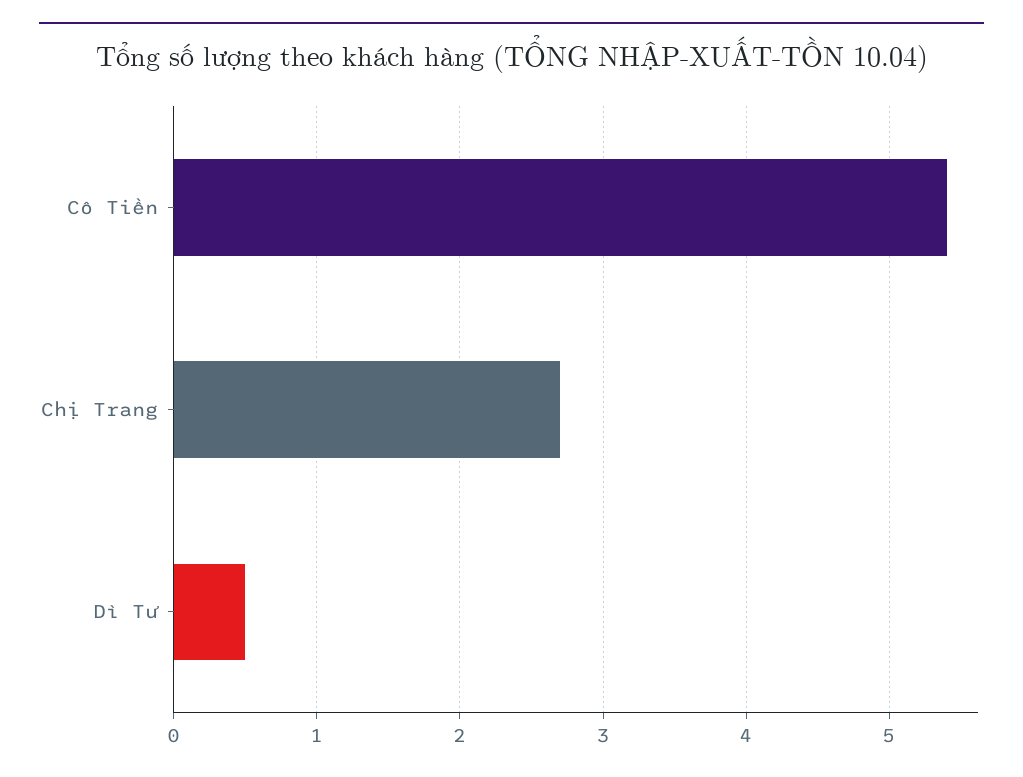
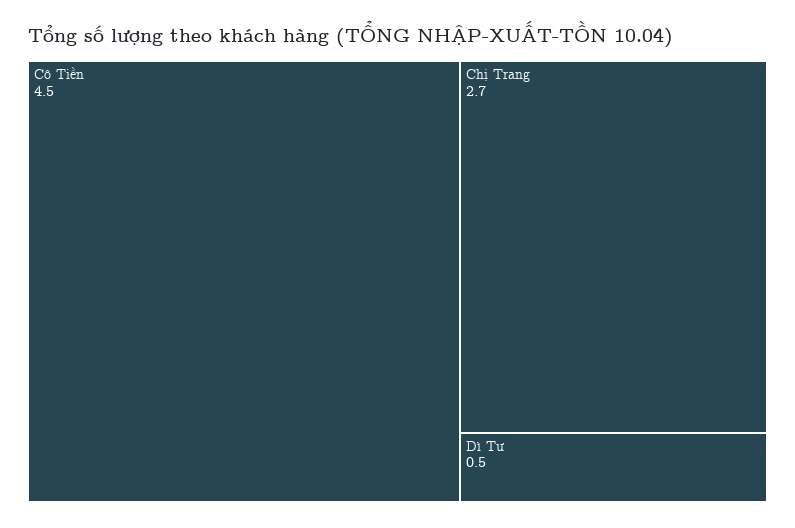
  {
-   "Cô Tiền": 5.4,
+   "Cô Tiền": 4.5,
    "Chị Trang": 2.7,
    "Dì Tư": 0.5
  }

